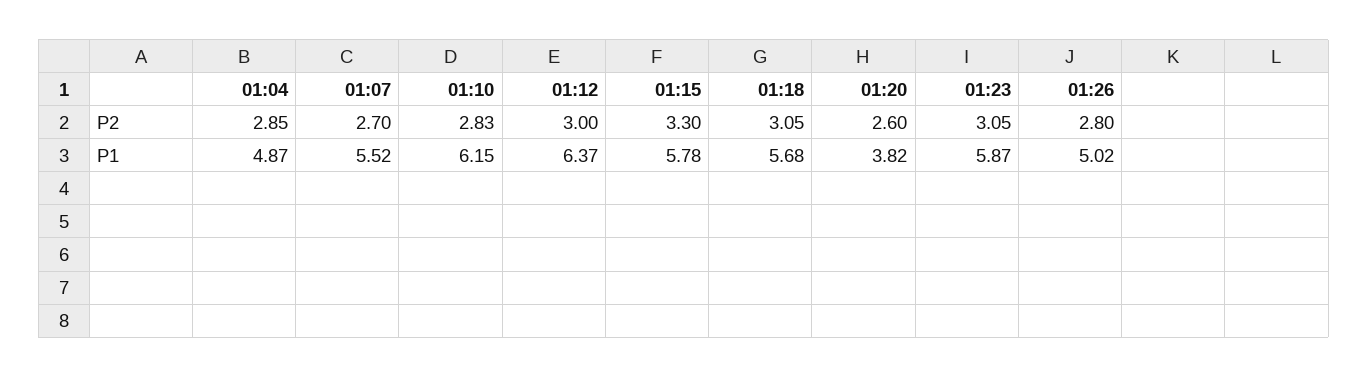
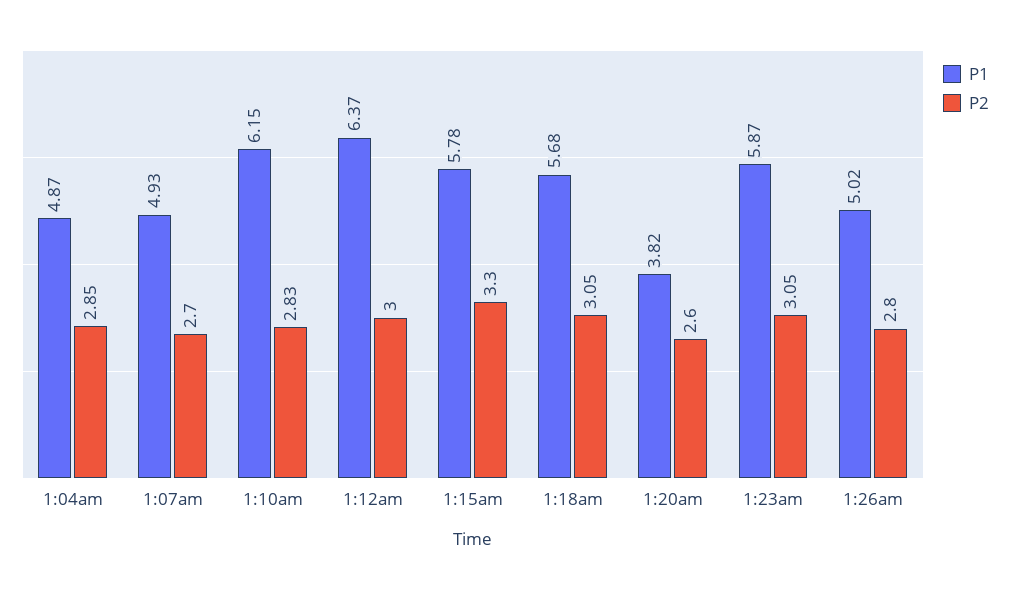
  {
    "P2": {
      "01:04": 2.85,
      "01:07": 2.7,
      "01:10": 2.83,
      "01:12": 3,
      "01:15": 3.3,
      "01:18": 3.05,
      "01:20": 2.6,
      "01:23": 3.05,
      "01:26": 2.8
    },
    "P1": {
      "01:04": 4.87,
-     "01:07": 5.52,
+     "01:07": 4.93,
      "01:10": 6.15,
      "01:12": 6.37,
      "01:15": 5.78,
      "01:18": 5.68,
      "01:20": 3.82,
      "01:23": 5.87,
      "01:26": 5.02
    }
  }

